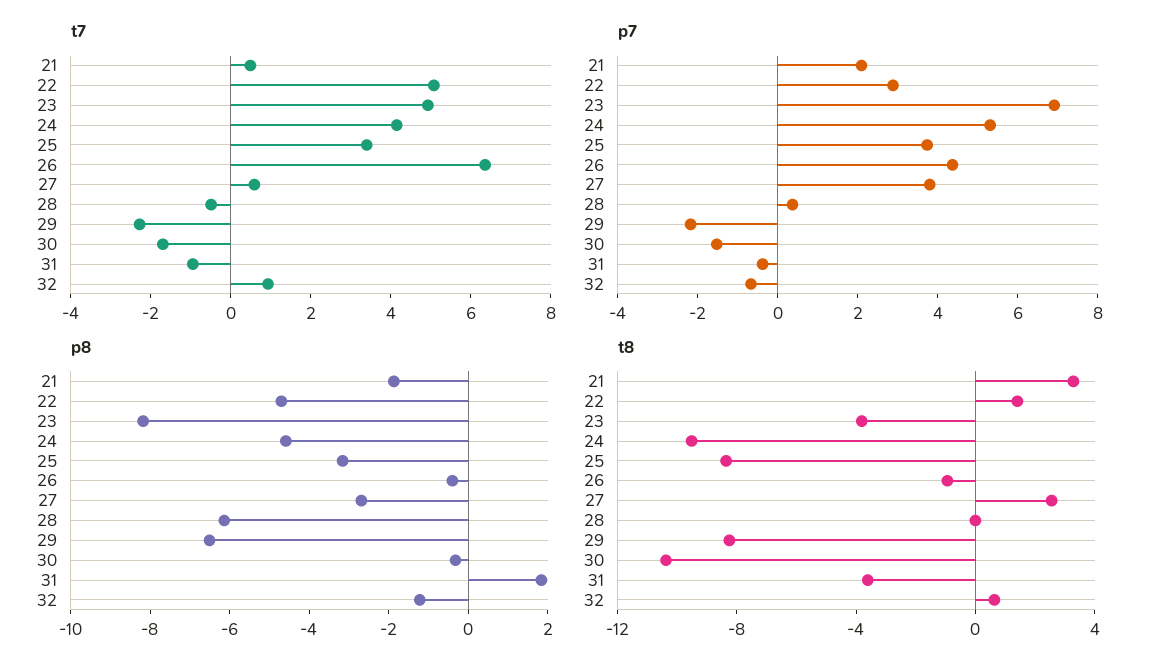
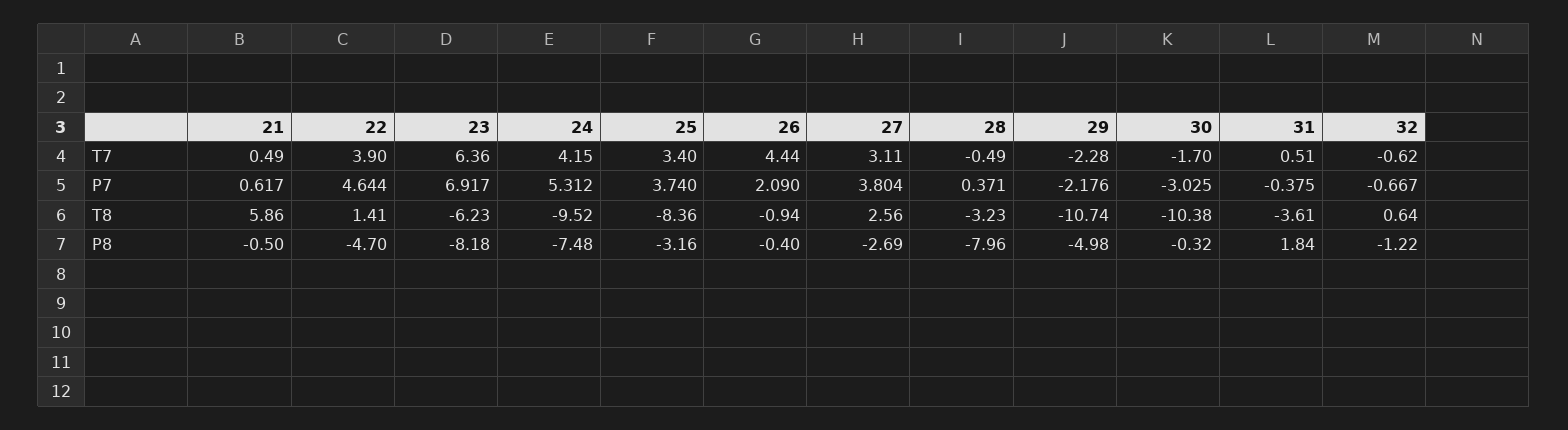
  {
    "t7": {
      "21": 0.49,
-     "22": 5,
+     "22": 3.9,
-     "23": 5,
+     "23": 6.36,
      "24": 4.15,
      "25": 3.4,
-     "26": 6.5,
+     "26": 4.44,
-     "27": 0.5,
+     "27": 3.11,
      "28": -0.49,
      "29": -2.28,
      "30": -1.7,
-     "31": -1,
+     "31": 0.51,
-     "32": 1
+     "32": -0.62
    },
    "p7": {
-     "21": 2,
+     "21": 0.617,
-     "22": 3,
+     "22": 4.644,
      "23": 6.917,
      "24": 5.312,
      "25": 3.74,
-     "26": 4.5,
+     "26": 2.09,
      "27": 3.804,
      "28": 0.371,
      "29": -2.176,
-     "30": -1.5,
+     "30": -3.025,
      "31": -0.375,
      "32": -0.667
    },
    "p8": {
-     "21": -2,
+     "21": -0.5,
      "22": -4.7,
      "23": -8.18,
-     "24": -4.5,
+     "24": -7.48,
      "25": -3.16,
      "26": -0.4,
      "27": -2.69,
-     "28": -6,
+     "28": -7.96,
-     "29": -6.5,
+     "29": -4.98,
      "30": -0.32,
      "31": 1.84,
      "32": -1.22
    },
    "t8": {
-     "21": 3,
+     "21": 5.86,
      "22": 1.41,
-     "23": -4,
+     "23": -6.23,
      "24": -9.52,
      "25": -8.36,
      "26": -0.94,
      "27": 2.56,
-     "28": 0,
+     "28": -3.23,
-     "29": -8,
+     "29": -10.74,
      "30": -10.38,
      "31": -3.61,
      "32": 0.64
    }
  }

